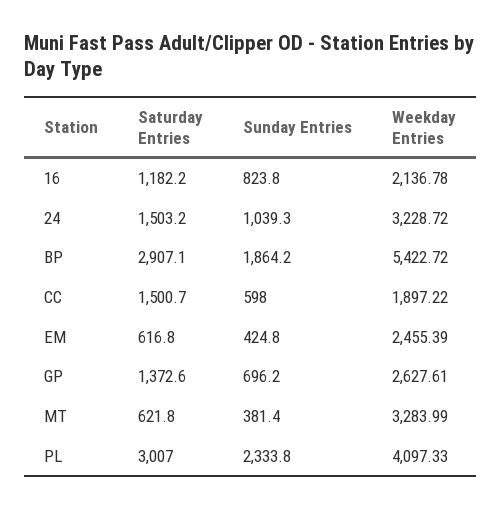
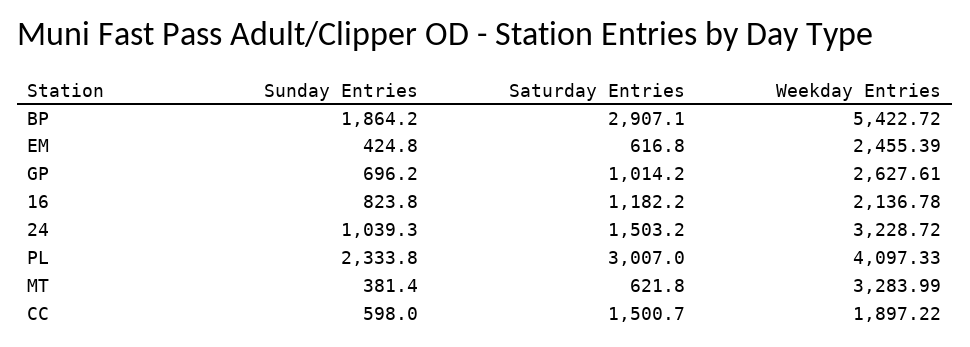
  {
    "Saturday Entries": {
      "16": 1182.2,
      "24": 1503.2,
      "BP": 2907.1,
      "CC": 1500.7,
      "EM": 616.8,
-     "GP": 1372.6,
+     "GP": 1014.2,
      "MT": 621.8,
      "PL": 3007
    },
    "Sunday Entries": {
      "16": 823.8,
      "24": 1039.3,
      "BP": 1864.2,
      "CC": 598,
      "EM": 424.8,
      "GP": 696.2,
      "MT": 381.4,
      "PL": 2333.8
    },
    "Weekday Entries": {
      "16": 2136.78,
      "24": 3228.72,
      "BP": 5422.72,
      "CC": 1897.22,
      "EM": 2455.39,
      "GP": 2627.61,
      "MT": 3283.99,
      "PL": 4097.33
    }
  }

